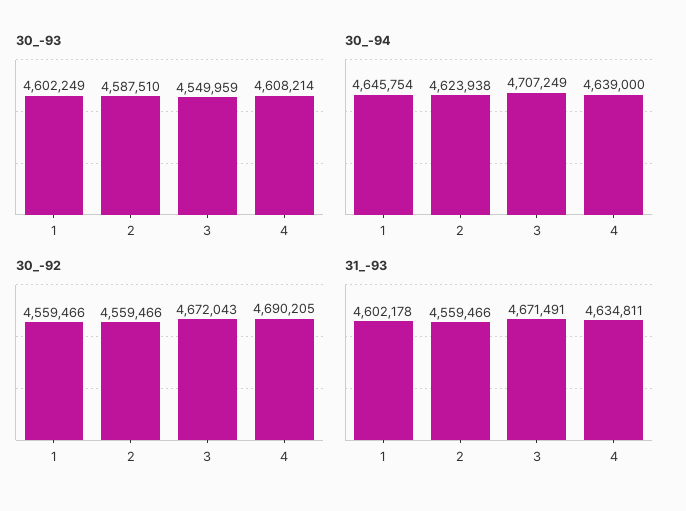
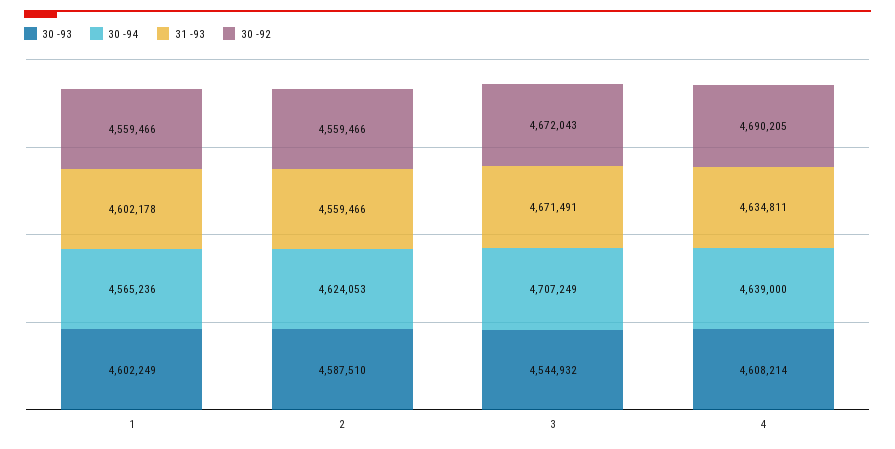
  {
    "30_-93": {
      "1": 4602249,
      "2": 4587510,
-     "3": 4549959,
+     "3": 4544932,
      "4": 4608214
    },
    "30_-94": {
-     "1": 4645754,
+     "1": 4565236,
-     "2": 4623938,
+     "2": 4624053,
      "3": 4707249,
      "4": 4639000
    },
    "30_-92": {
      "1": 4559466,
      "2": 4559466,
      "3": 4672043,
      "4": 4690205
    },
    "31_-93": {
      "1": 4602178,
      "2": 4559466,
      "3": 4671491,
      "4": 4634811
    }
  }

